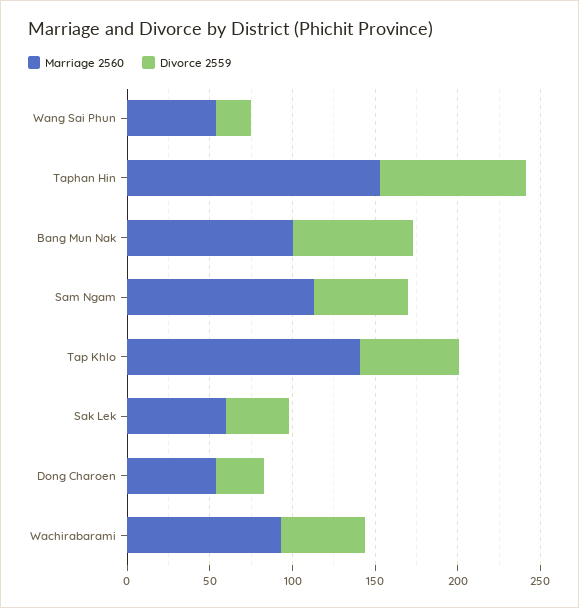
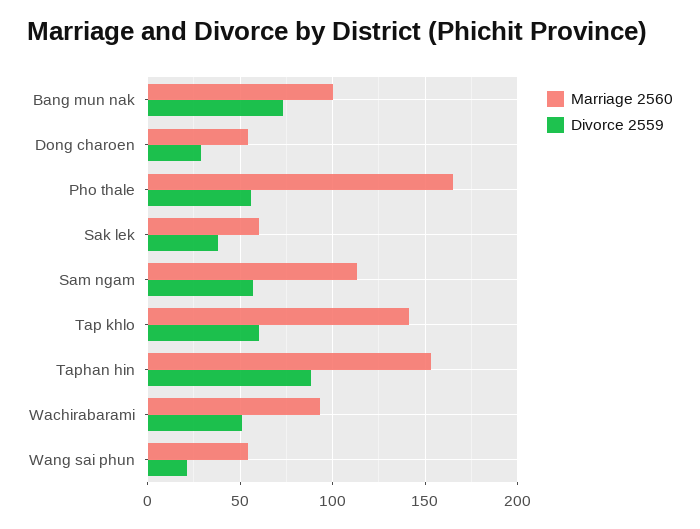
  {
    "Marriage 2560": {
      "Wang Sai Phun": 55,
      "Taphan Hin": 155,
      "Bang Mun Nak": 100,
      "Sam Ngam": 115,
      "Tap Khlo": 140,
      "Sak Lek": 60,
      "Dong Charoen": 55,
-     "Wachirabarami": 95
+     "Wachirabarami": 95,
+     "Pho thale": 165
    },
    "Divorce 2559": {
      "Wang Sai Phun": 20,
      "Taphan Hin": 90,
      "Bang Mun Nak": 75,
      "Sam Ngam": 55,
      "Tap Khlo": 60,
      "Sak Lek": 40,
      "Dong Charoen": 30,
-     "Wachirabarami": 50
+     "Wachirabarami": 50,
+     "Pho thale": 55
    }
  }

